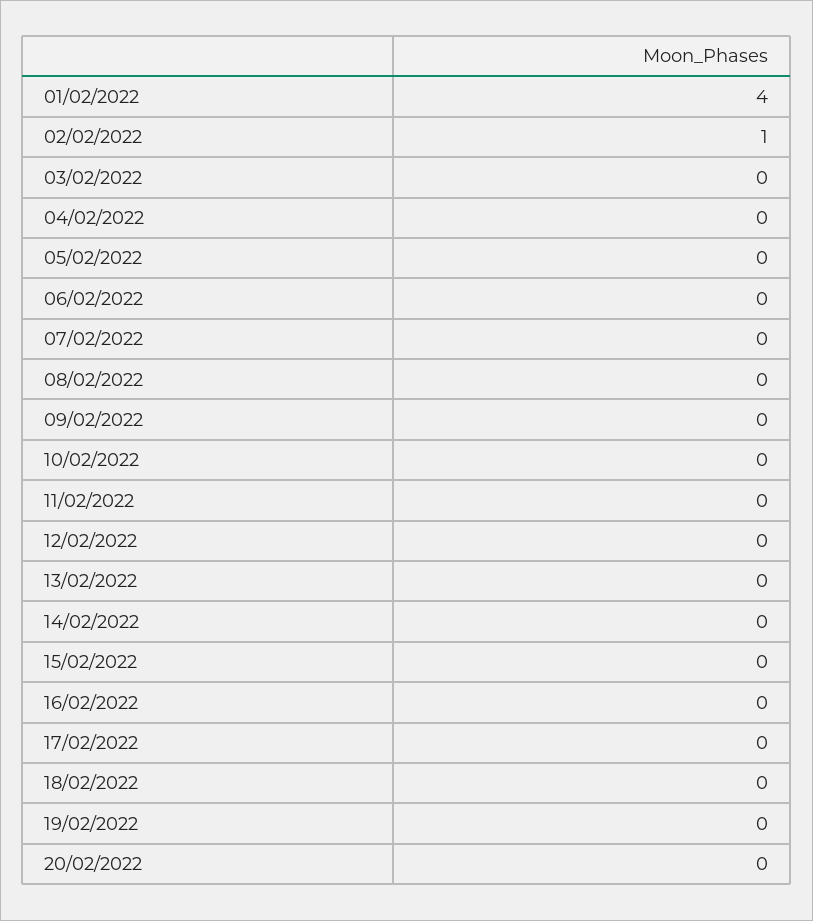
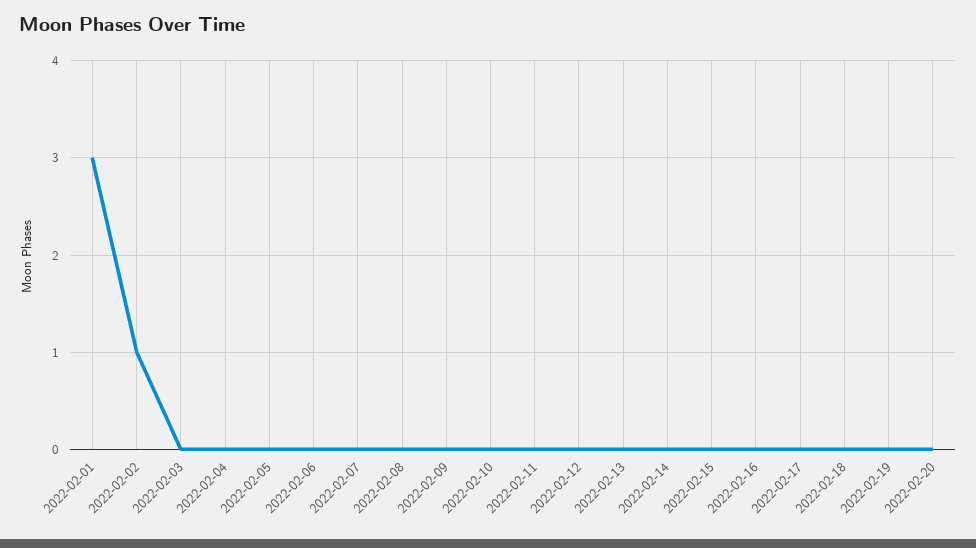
  {
-   "01/02/2022": 4,
+   "01/02/2022": 3,
    "02/02/2022": 1,
    "03/02/2022": 0,
    "04/02/2022": 0,
    "05/02/2022": 0,
    "06/02/2022": 0,
    "07/02/2022": 0,
    "08/02/2022": 0,
    "09/02/2022": 0,
    "10/02/2022": 0,
    "11/02/2022": 0,
    "12/02/2022": 0,
    "13/02/2022": 0,
    "14/02/2022": 0,
    "15/02/2022": 0,
    "16/02/2022": 0,
    "17/02/2022": 0,
    "18/02/2022": 0,
    "19/02/2022": 0,
    "20/02/2022": 0
  }

